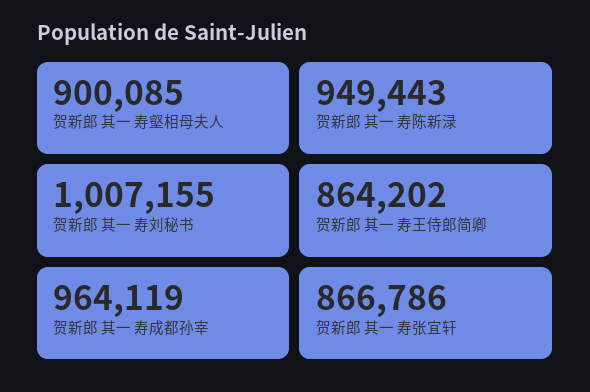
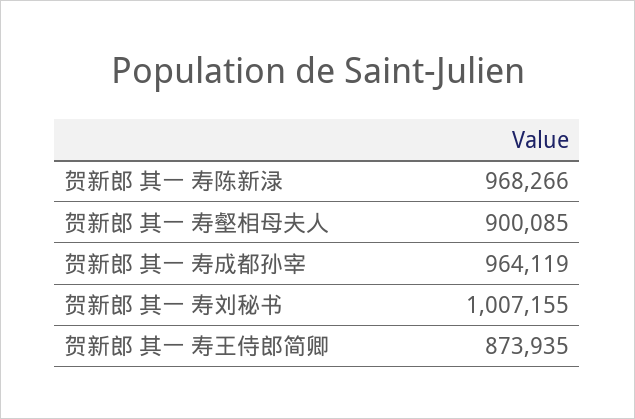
  {
    "贺新郎 其一 寿壑相母夫人": 900085,
-   "贺新郎 其一 寿陈新渌": 949443,
+   "贺新郎 其一 寿陈新渌": 968266,
    "贺新郎 其一 寿刘秘书": 1007155,
-   "贺新郎 其一 寿王侍郎简卿": 864202,
+   "贺新郎 其一 寿王侍郎简卿": 873935,
-   "贺新郎 其一 寿成都孙宰": 964119,
+   "贺新郎 其一 寿成都孙宰": 964119
-   "贺新郎 其一 寿张宜轩": 866786
  }

